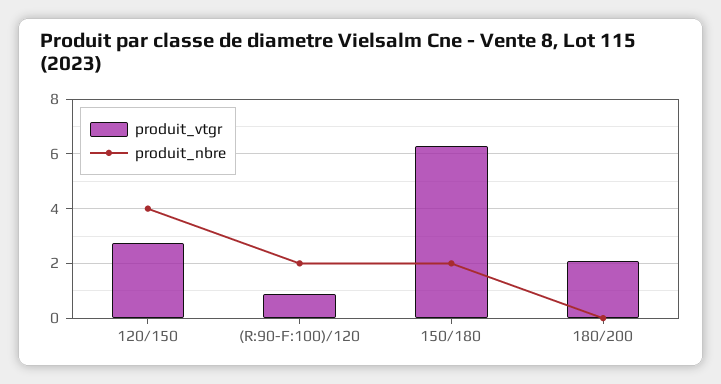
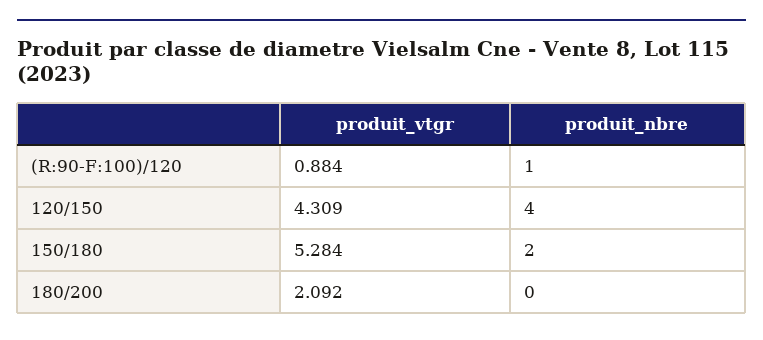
  {
    "produit_vtgr": {
-     "120/150": 2.75,
+     "120/150": 4.309,
      "(R:90-F:100)/120": 0.884,
-     "150/180": 6.25,
+     "150/180": 5.284,
      "180/200": 2.092
    },
    "produit_nbre": {
      "120/150": 4,
-     "(R:90-F:100)/120": 2,
+     "(R:90-F:100)/120": 1,
      "150/180": 2,
      "180/200": 0
    }
  }

